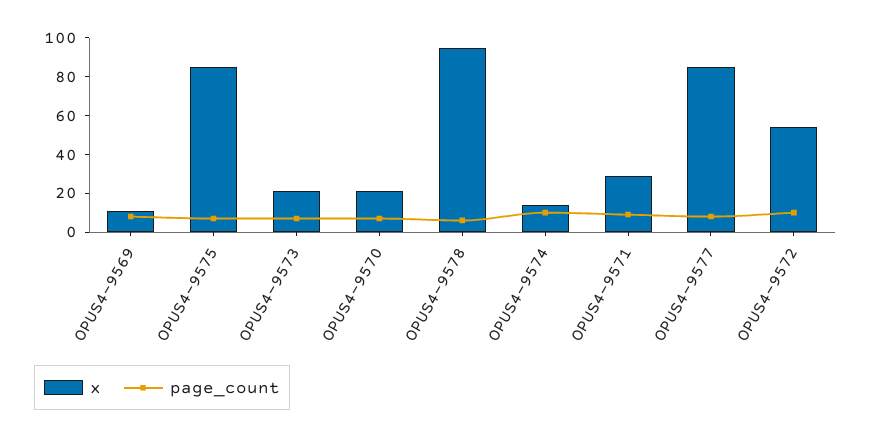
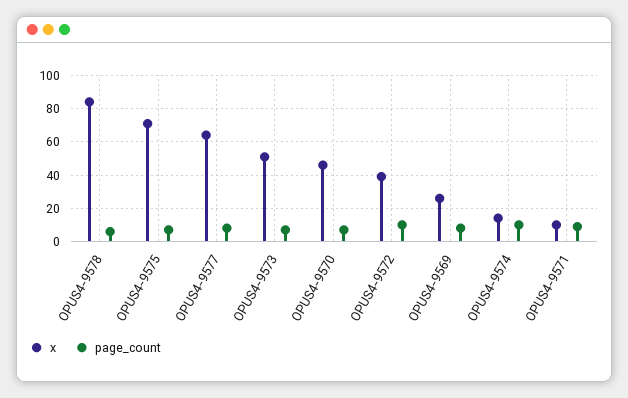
  {
    "x": {
-     "OPUS4-9569": 10,
+     "OPUS4-9569": 25,
-     "OPUS4-9575": 85,
+     "OPUS4-9575": 70,
-     "OPUS4-9573": 20,
+     "OPUS4-9573": 50,
-     "OPUS4-9570": 20,
+     "OPUS4-9570": 45,
-     "OPUS4-9578": 95,
+     "OPUS4-9578": 85,
      "OPUS4-9574": 15,
-     "OPUS4-9571": 30,
+     "OPUS4-9571": 10,
-     "OPUS4-9577": 85,
+     "OPUS4-9577": 65,
-     "OPUS4-9572": 55
+     "OPUS4-9572": 40
    },
    "page_count": {
      "OPUS4-9569": 10,
      "OPUS4-9575": 5,
      "OPUS4-9573": 5,
      "OPUS4-9570": 5,
      "OPUS4-9578": 5,
      "OPUS4-9574": 10,
      "OPUS4-9571": 10,
      "OPUS4-9577": 10,
      "OPUS4-9572": 10
    }
  }

